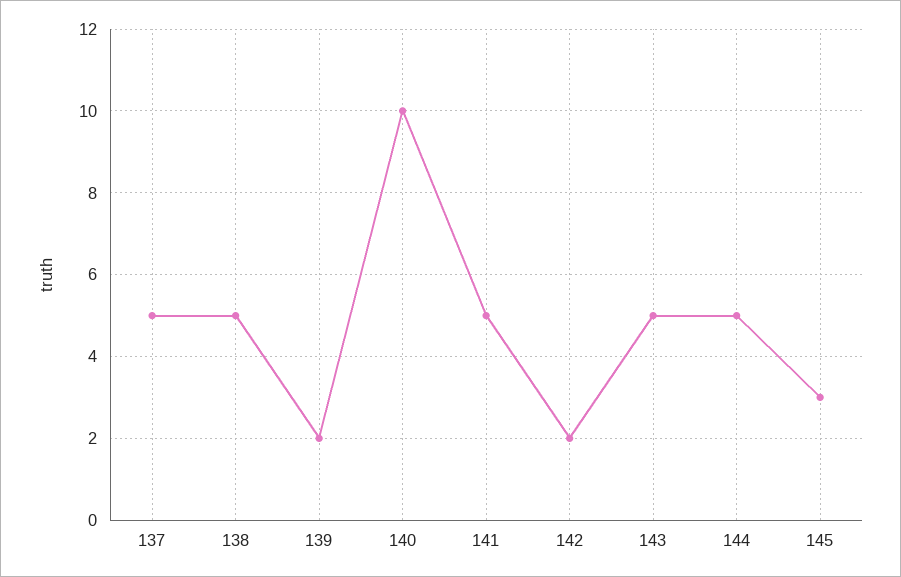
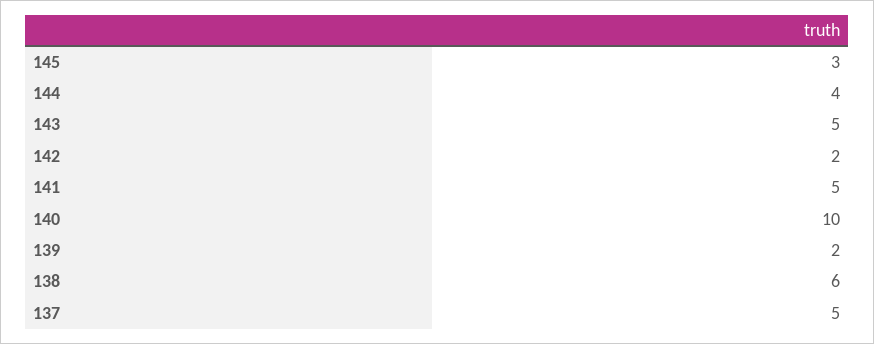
  {
    "137": 5,
-   "138": 5,
+   "138": 6,
    "139": 2,
    "140": 10,
    "141": 5,
    "142": 2,
    "143": 5,
-   "144": 5,
+   "144": 4,
    "145": 3
  }

